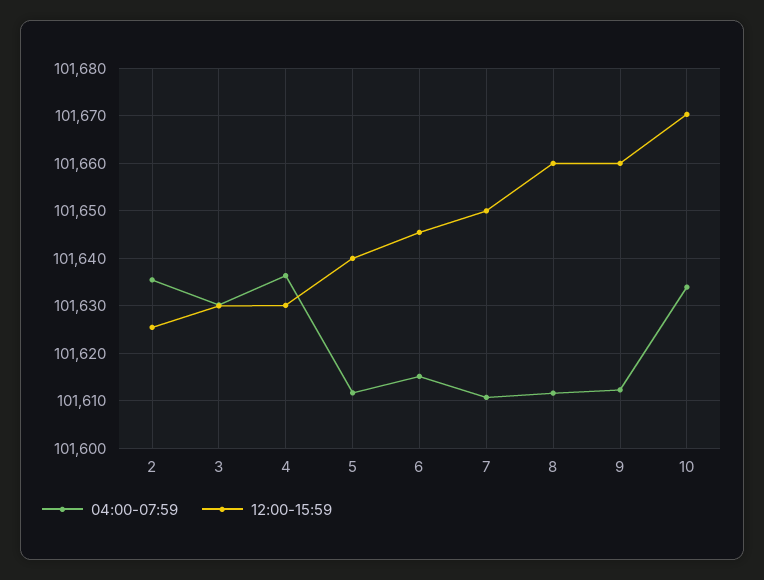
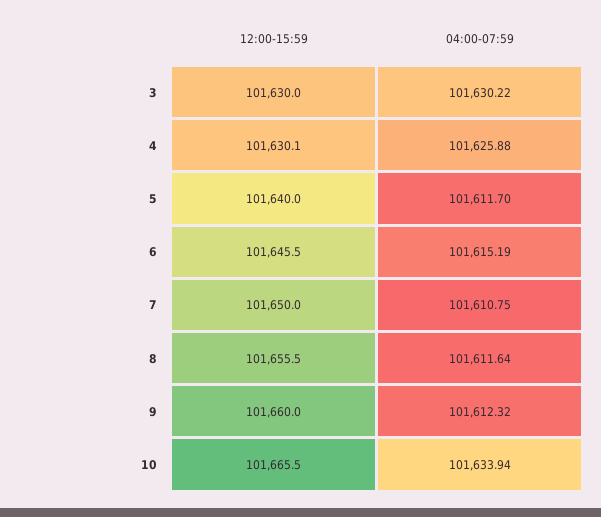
  {
    "04:00-07:59": {
-     "2": 101636,
      "3": 101630.22,
-     "4": 101636,
+     "4": 101625.88,
      "5": 101611.7,
      "6": 101615.19,
      "7": 101610.75,
      "8": 101611.64,
      "9": 101612.32,
      "10": 101633.94
    },
    "12:00-15:59": {
-     "2": 101626,
      "3": 101630,
      "4": 101630.1,
      "5": 101640,
      "6": 101645.5,
      "7": 101650,
-     "8": 101660,
+     "8": 101655.5,
      "9": 101660,
-     "10": 101670
+     "10": 101665.5
    }
  }

